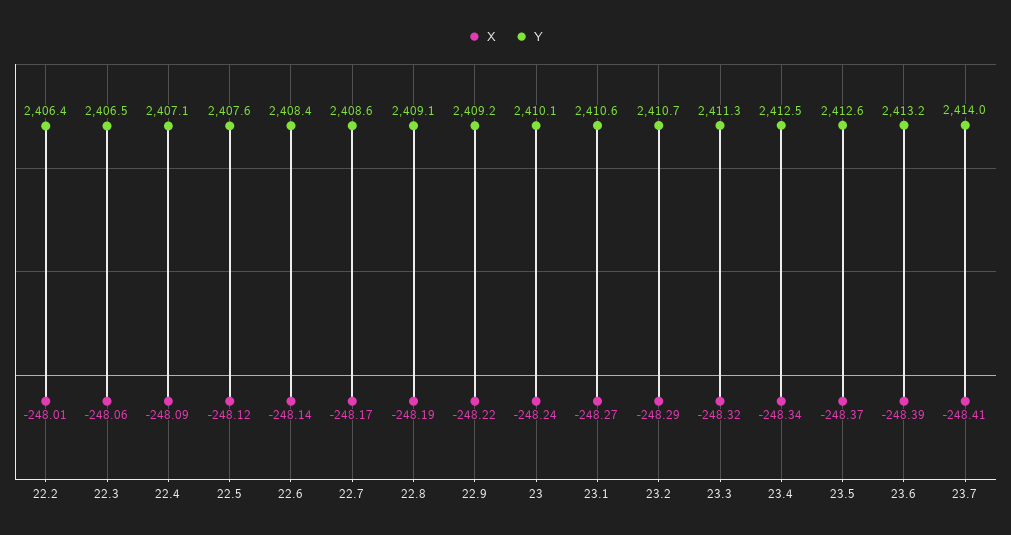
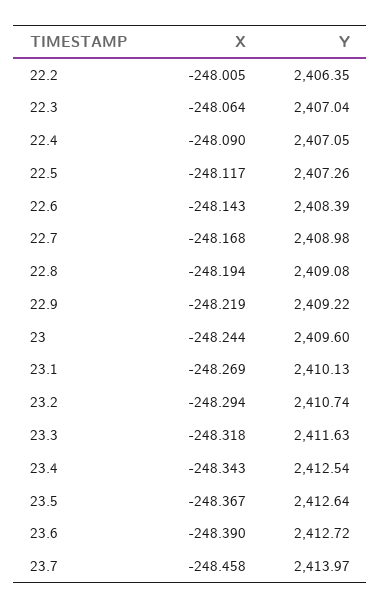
  {
    "X": {
      "22.2": -248.005,
      "22.3": -248.064,
      "22.4": -248.09,
      "22.5": -248.117,
      "22.6": -248.143,
      "22.7": -248.168,
      "22.8": -248.194,
      "22.9": -248.219,
      "23": -248.244,
      "23.1": -248.269,
      "23.2": -248.294,
      "23.3": -248.318,
      "23.4": -248.343,
      "23.5": -248.367,
      "23.6": -248.39,
-     "23.7": -248.41
+     "23.7": -248.458
    },
    "Y": {
      "22.2": 2406.35,
-     "22.3": 2406.5,
+     "22.3": 2407.04,
      "22.4": 2407.05,
-     "22.5": 2407.6,
+     "22.5": 2407.26,
      "22.6": 2408.39,
-     "22.7": 2408.6,
+     "22.7": 2408.98,
      "22.8": 2409.08,
      "22.9": 2409.22,
-     "23": 2410.1,
+     "23": 2409.6,
-     "23.1": 2410.6,
+     "23.1": 2410.13,
      "23.2": 2410.74,
-     "23.3": 2411.3,
+     "23.3": 2411.63,
      "23.4": 2412.54,
      "23.5": 2412.64,
-     "23.6": 2413.2,
+     "23.6": 2412.72,
      "23.7": 2413.97
    }
  }

